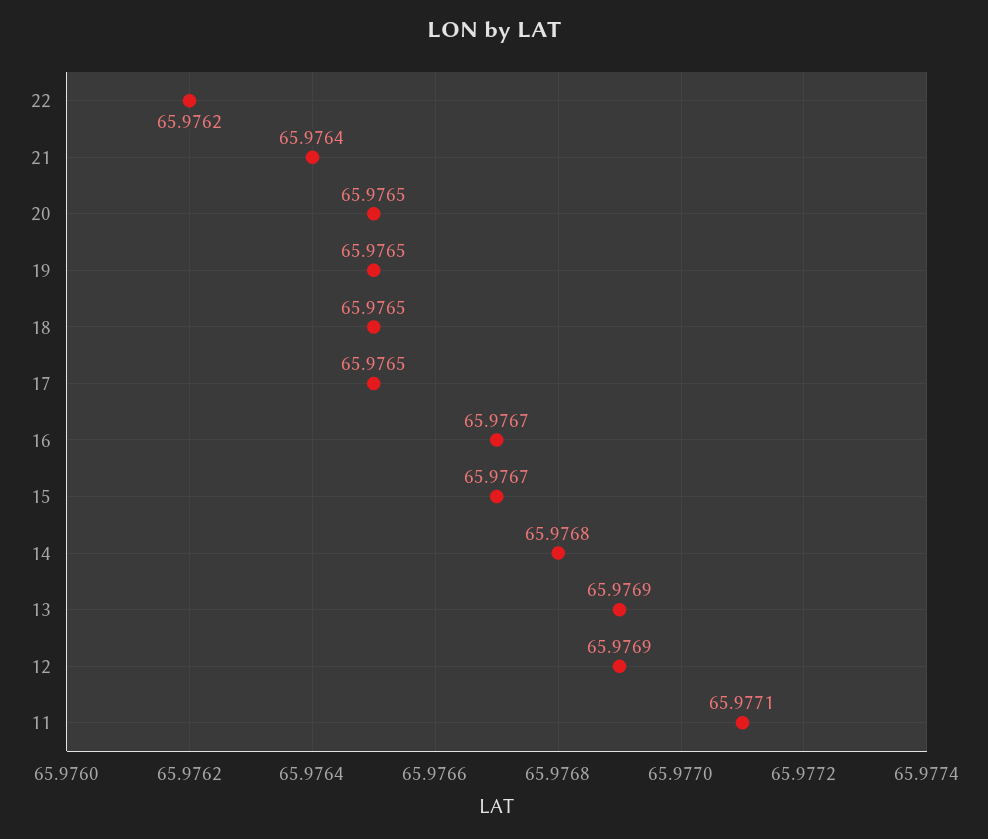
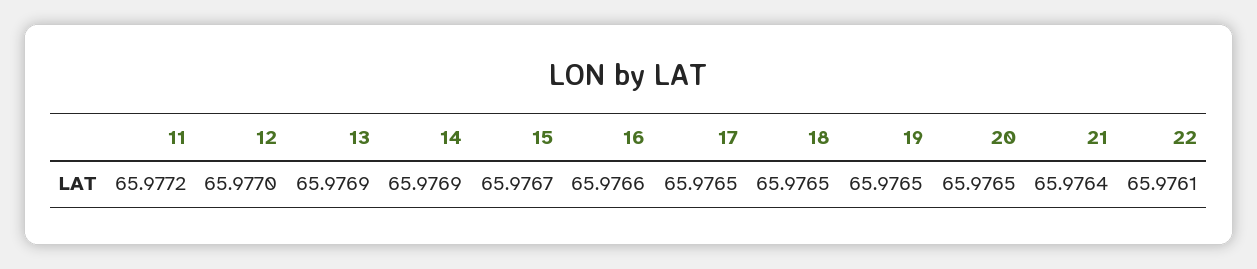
  {
-   "22": 65.9762,
+   "22": 65.9761,
    "21": 65.9764,
    "20": 65.9765,
    "19": 65.9765,
    "18": 65.9765,
    "17": 65.9765,
-   "16": 65.9767,
+   "16": 65.9766,
    "15": 65.9767,
-   "14": 65.9768,
+   "14": 65.9769,
    "13": 65.9769,
-   "12": 65.9769,
+   "12": 65.977,
-   "11": 65.9771
+   "11": 65.9772
  }

